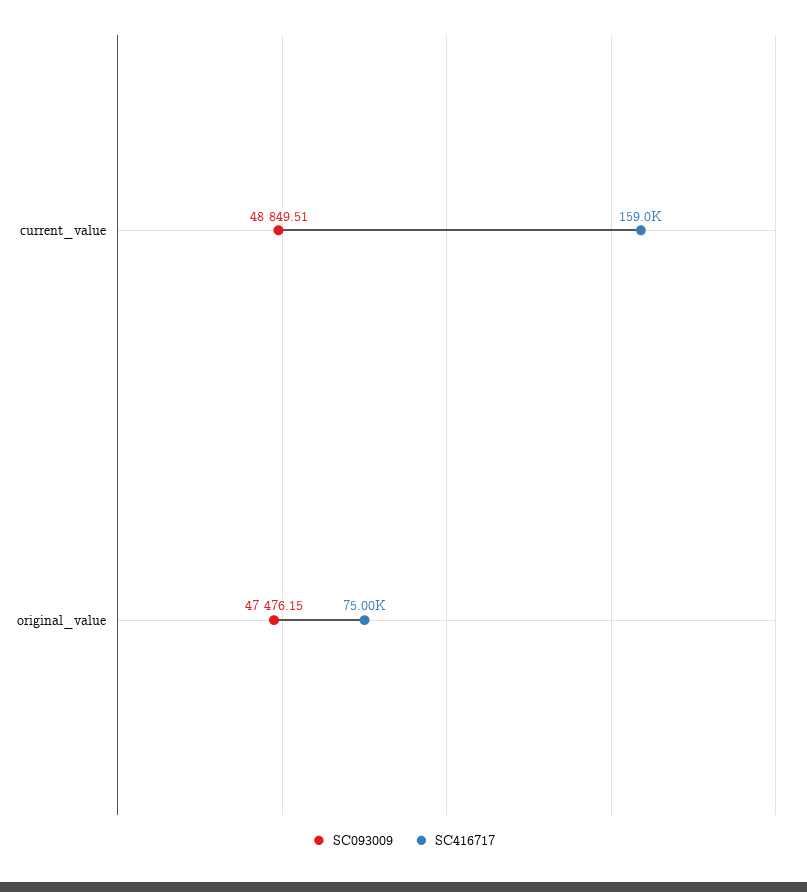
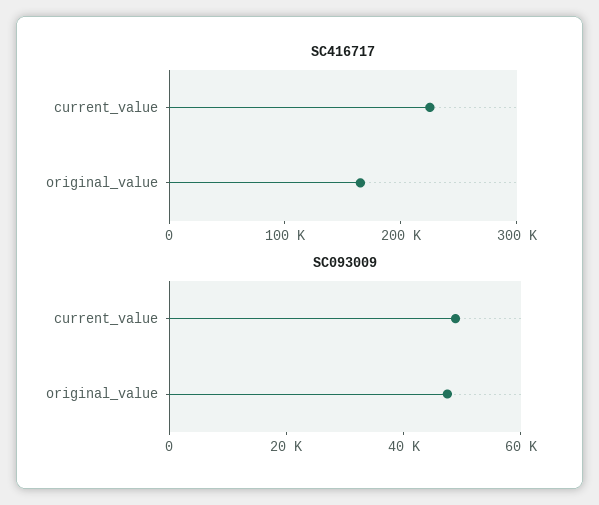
  {
    "SC093009": {
      "current_value": 48849.51,
      "original_value": 47476.15
    },
    "SC416717": {
-     "current_value": 159000,
+     "current_value": 220000,
-     "original_value": 75000
+     "original_value": 160000
    }
  }

